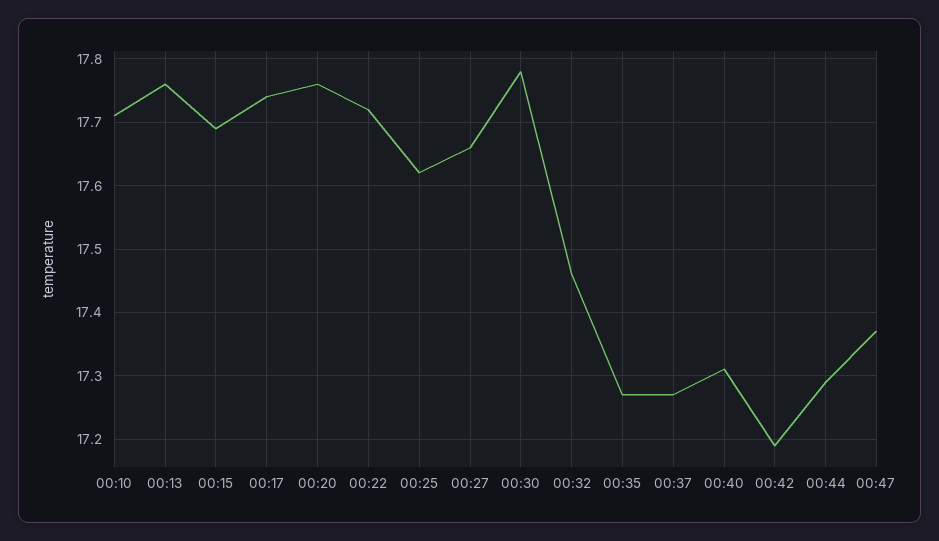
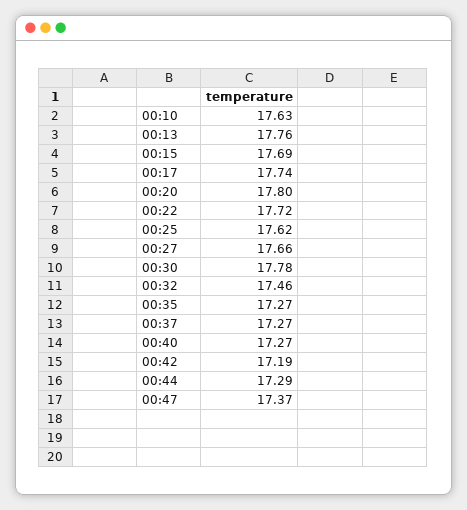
  {
-   "00:10": 17.71,
+   "00:10": 17.63,
    "00:13": 17.76,
    "00:15": 17.69,
    "00:17": 17.74,
-   "00:20": 17.76,
+   "00:20": 17.8,
    "00:22": 17.72,
    "00:25": 17.62,
    "00:27": 17.66,
    "00:30": 17.78,
    "00:32": 17.46,
    "00:35": 17.27,
    "00:37": 17.27,
-   "00:40": 17.31,
+   "00:40": 17.27,
    "00:42": 17.19,
    "00:44": 17.29,
    "00:47": 17.37
  }

